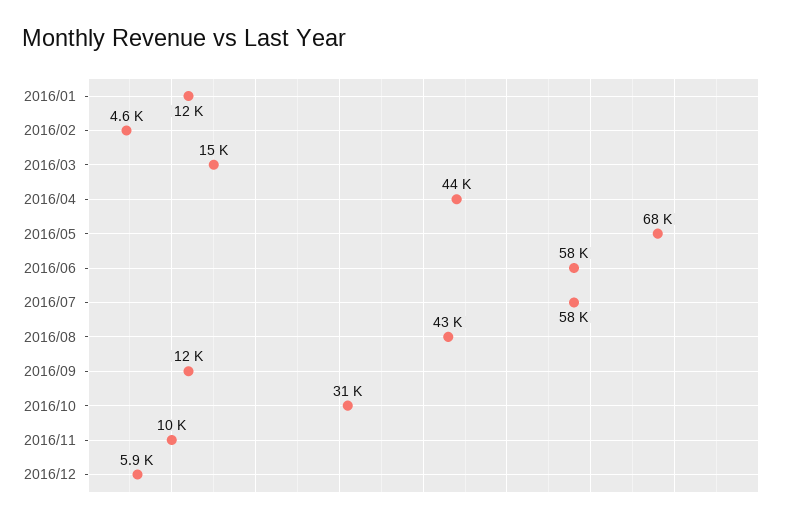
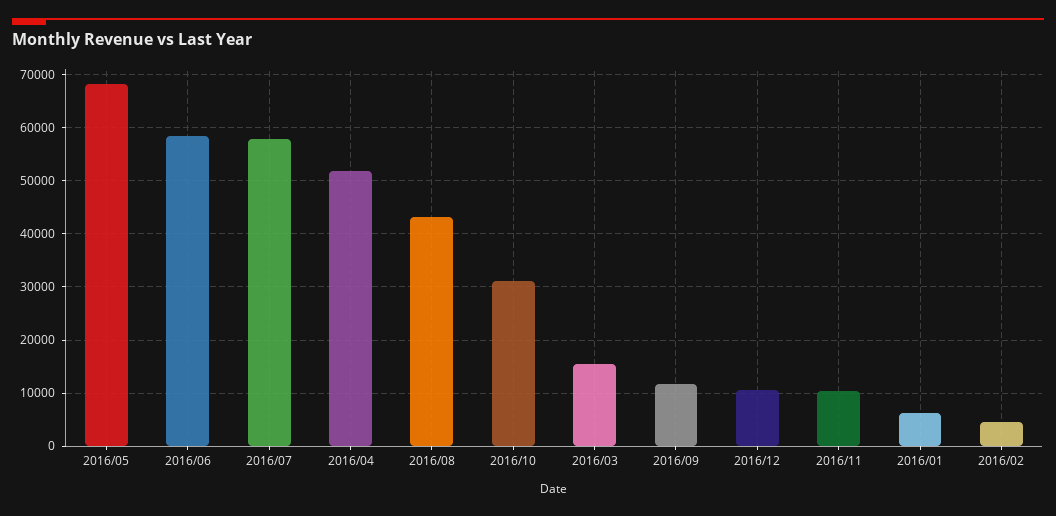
  {
-   "2016/01": 12000,
+   "2016/01": 6000,
    "2016/02": 4600,
    "2016/03": 15000,
-   "2016/04": 44000,
+   "2016/04": 52000,
    "2016/05": 68000,
    "2016/06": 58000,
    "2016/07": 58000,
    "2016/08": 43000,
    "2016/09": 12000,
    "2016/10": 31000,
    "2016/11": 10000,
-   "2016/12": 5900
+   "2016/12": 10000
  }

